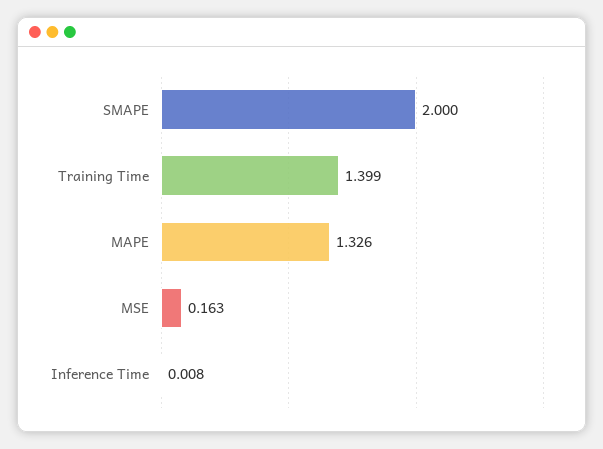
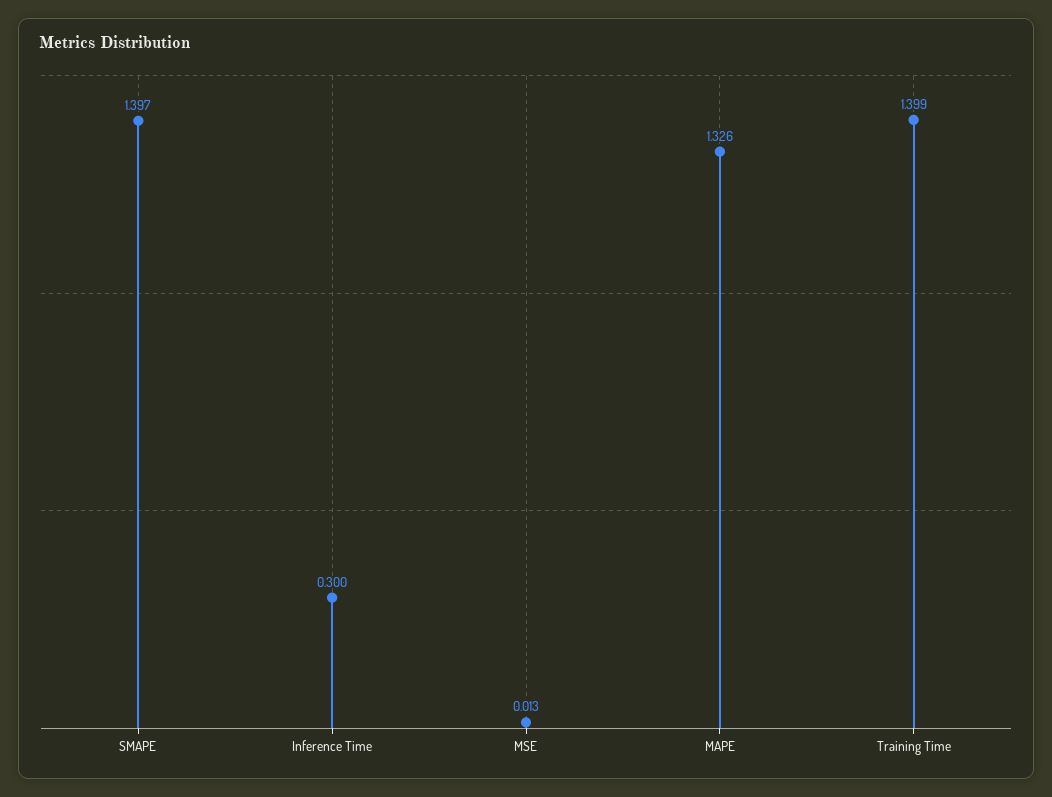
  {
-   "SMAPE": 2,
+   "SMAPE": 1.397,
    "Training Time": 1.399,
    "MAPE": 1.326,
-   "MSE": 0.163,
+   "MSE": 0.013,
-   "Inference Time": 0.008
+   "Inference Time": 0.3
  }

